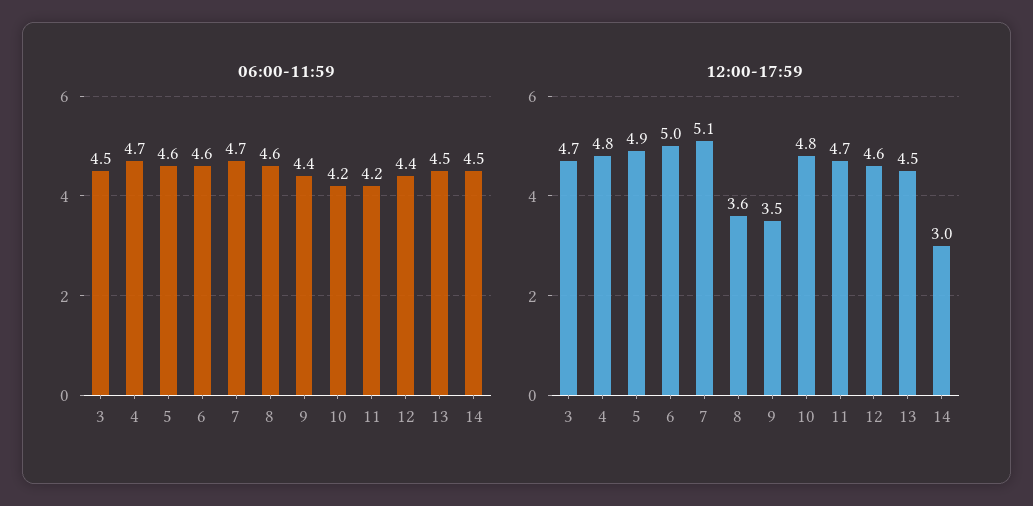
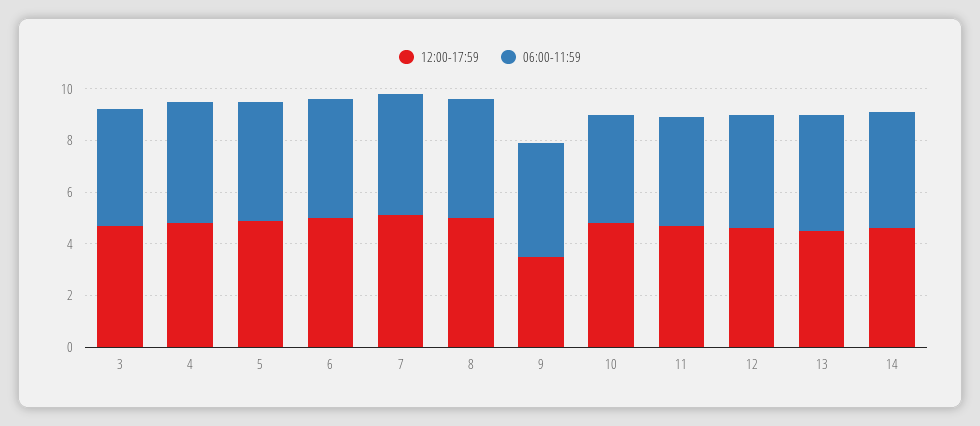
  {
    "06:00-11:59": {
      "3": 4.5,
      "4": 4.7,
      "5": 4.6,
      "6": 4.6,
      "7": 4.7,
      "8": 4.6,
      "9": 4.4,
      "10": 4.2,
      "11": 4.2,
      "12": 4.4,
      "13": 4.5,
      "14": 4.5
    },
    "12:00-17:59": {
      "3": 4.7,
      "4": 4.8,
      "5": 4.9,
      "6": 5,
      "7": 5.1,
-     "8": 3.6,
+     "8": 5,
      "9": 3.5,
      "10": 4.8,
      "11": 4.7,
      "12": 4.6,
      "13": 4.5,
-     "14": 3
+     "14": 4.5
    }
  }

